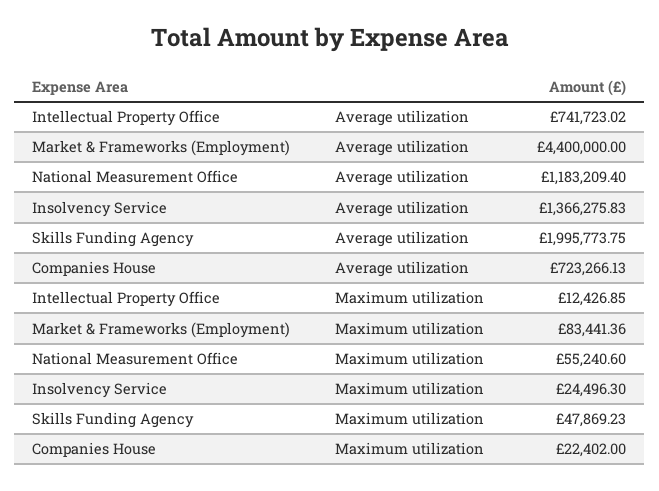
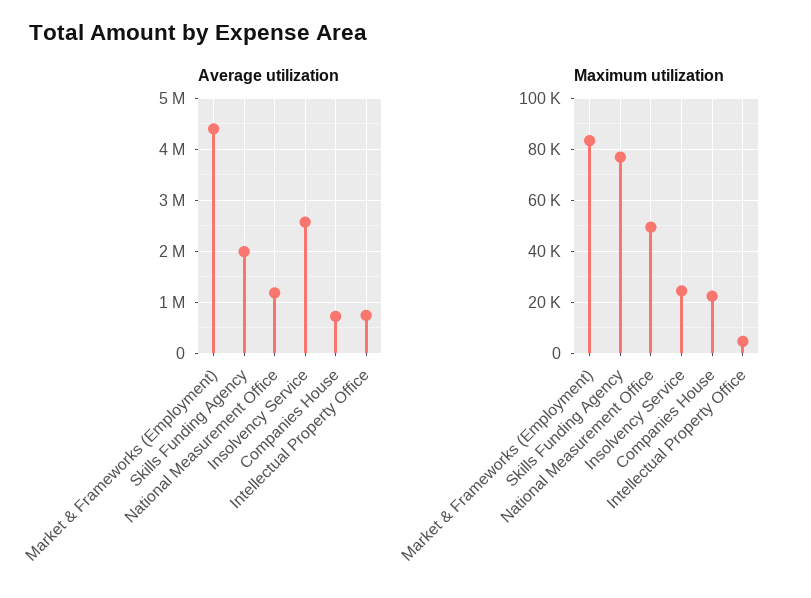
  {
    "Average utilization": {
      "Intellectual Property Office": 741723.02,
      "Market & Frameworks (Employment)": 4400000,
      "National Measurement Office": 1183209.4,
-     "Insolvency Service": 1366275.83,
+     "Insolvency Service": 2600000,
      "Skills Funding Agency": 1995773.75,
      "Companies House": 723266.13
    },
    "Maximum utilization": {
-     "Intellectual Property Office": 12426.85,
+     "Intellectual Property Office": 5000,
      "Market & Frameworks (Employment)": 83441.36,
-     "National Measurement Office": 55240.6,
+     "National Measurement Office": 50000,
      "Insolvency Service": 24496.3,
-     "Skills Funding Agency": 47869.23,
+     "Skills Funding Agency": 77500,
      "Companies House": 22402
    }
  }

